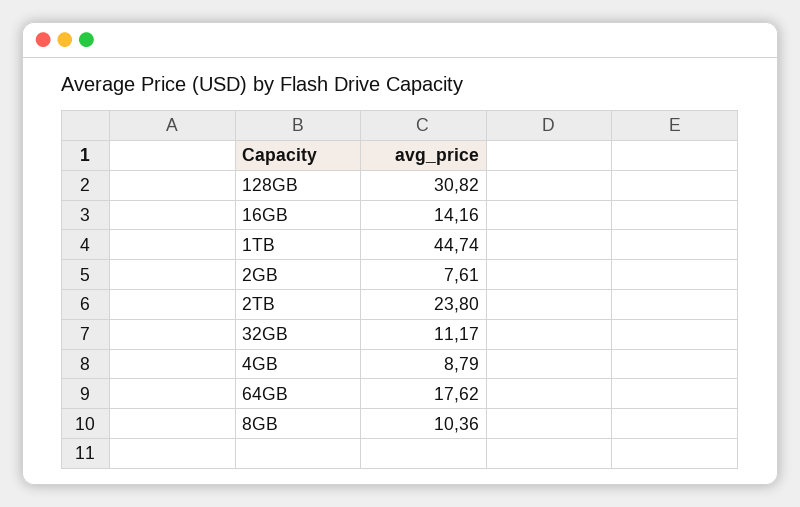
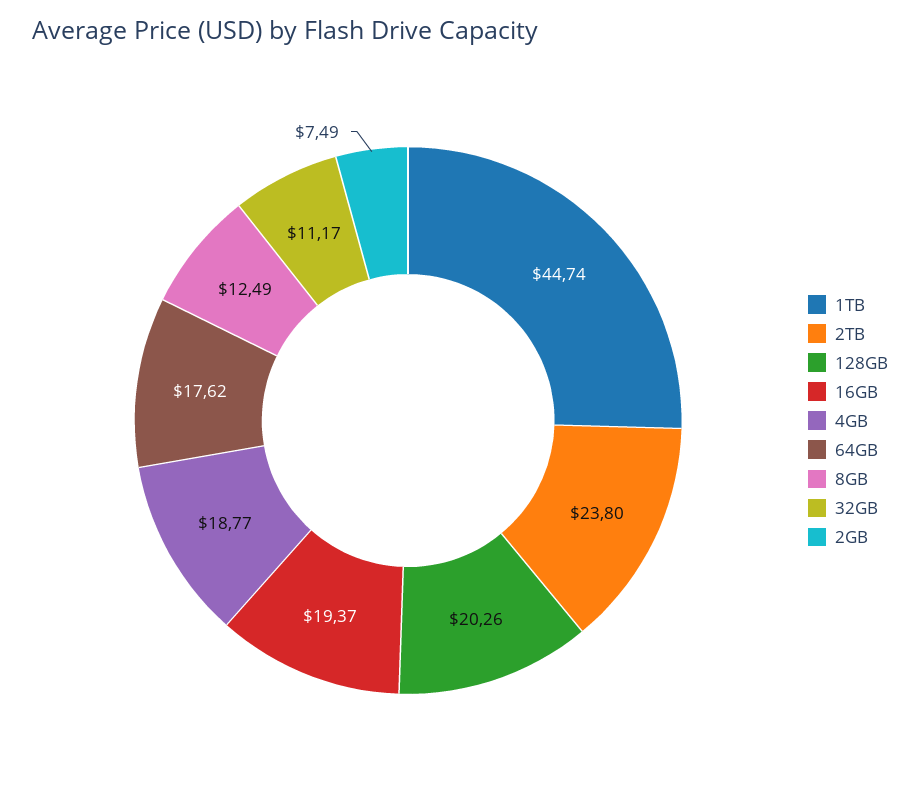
  {
-   "128GB": 30.82,
+   "128GB": 20.26,
-   "16GB": 14.16,
+   "16GB": 19.37,
    "1TB": 44.74,
-   "2GB": 7.61,
+   "2GB": 7.49,
    "2TB": 23.8,
    "32GB": 11.17,
-   "4GB": 8.79,
+   "4GB": 18.77,
    "64GB": 17.62,
-   "8GB": 10.36
+   "8GB": 12.49
  }

